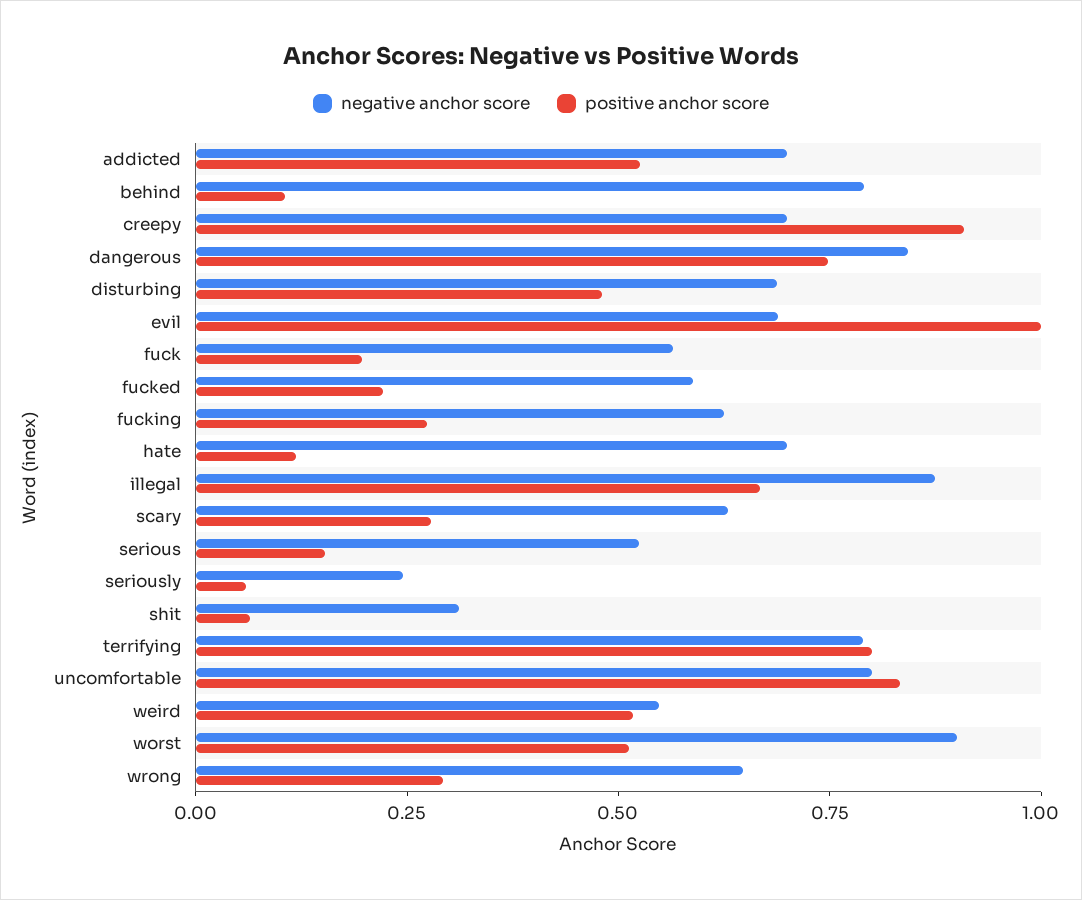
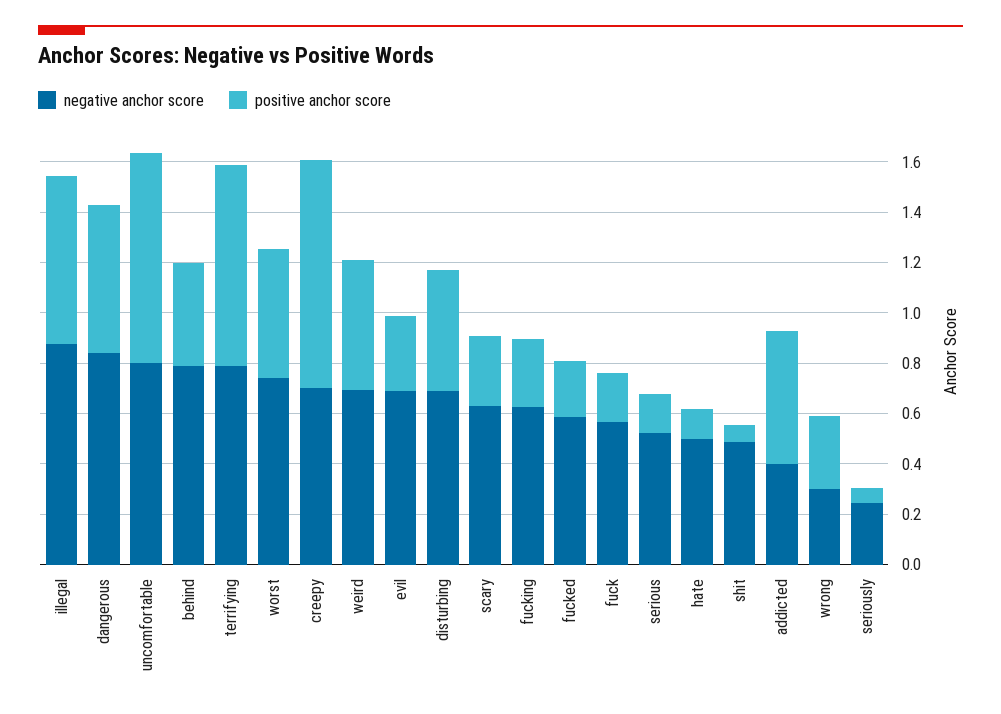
  {
    "negative anchor score": {
-     "addicted": 0.7,
+     "addicted": 0.4,
      "behind": 0.8,
      "creepy": 0.7,
      "dangerous": 0.85,
      "disturbing": 0.7,
      "evil": 0.7,
      "fuck": 0.55,
      "fucked": 0.6,
      "fucking": 0.65,
-     "hate": 0.7,
+     "hate": 0.5,
      "illegal": 0.9,
      "scary": 0.65,
      "serious": 0.5,
      "seriously": 0.25,
-     "shit": 0.3,
+     "shit": 0.5,
      "terrifying": 0.8,
      "uncomfortable": 0.8,
-     "weird": 0.55,
+     "weird": 0.7,
-     "worst": 0.9,
+     "worst": 0.75,
-     "wrong": 0.65
+     "wrong": 0.3
    },
    "positive anchor score": {
      "addicted": 0.55,
-     "behind": 0.1,
+     "behind": 0.4,
      "creepy": 0.9,
-     "dangerous": 0.75,
+     "dangerous": 0.6,
      "disturbing": 0.5,
-     "evil": 1,
+     "evil": 0.3,
      "fuck": 0.2,
      "fucked": 0.2,
      "fucking": 0.25,
      "hate": 0.1,
      "illegal": 0.65,
      "scary": 0.3,
      "serious": 0.15,
      "seriously": 0.05,
      "shit": 0.05,
      "terrifying": 0.8,
      "uncomfortable": 0.85,
      "weird": 0.5,
      "worst": 0.5,
      "wrong": 0.3
    }
  }

